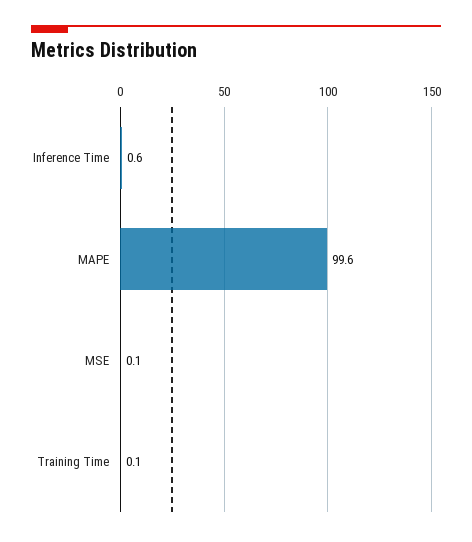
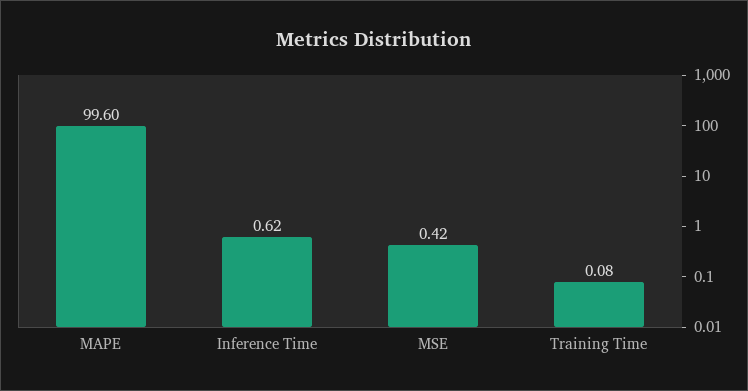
  {
    "Inference Time": 0.62,
    "MAPE": 99.6,
-   "MSE": 0.1,
+   "MSE": 0.42,
    "Training Time": 0.08
  }

